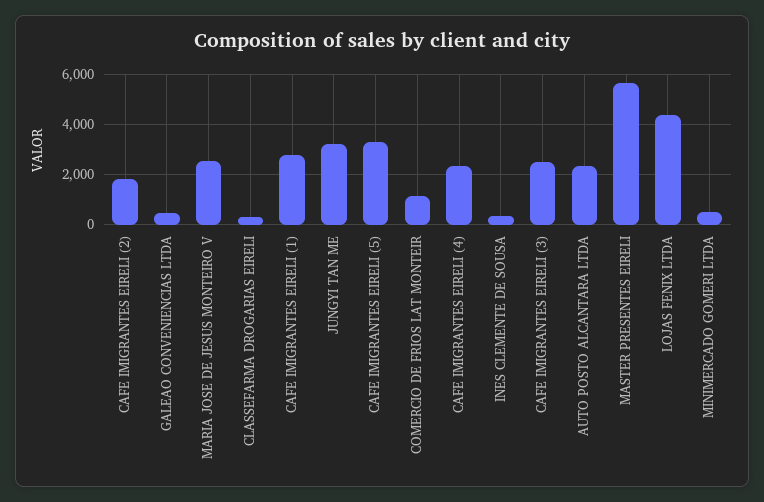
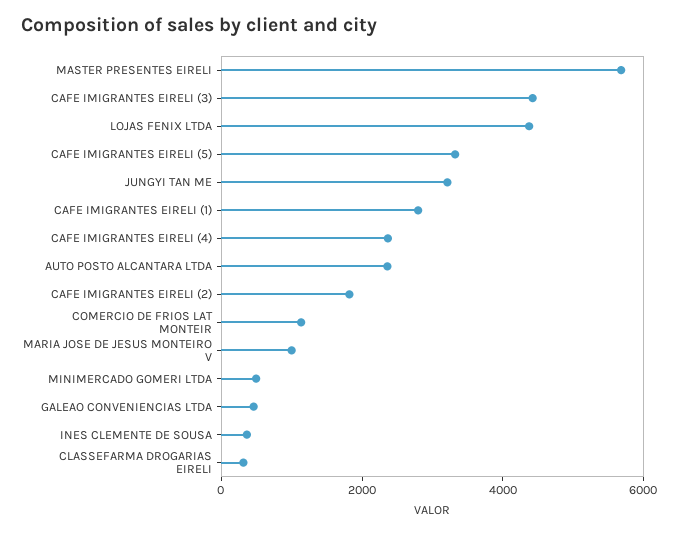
  {
    "CAFE IMIGRANTES EIRELI (2)": 1750,
    "GALEAO CONVENIENCIAS LTDA": 500,
-   "MARIA JOSE DE JESUS MONTEIRO V": 2500,
+   "MARIA JOSE DE JESUS MONTEIRO V": 1000,
    "CLASSEFARMA DROGARIAS EIRELI": 250,
    "CAFE IMIGRANTES EIRELI (1)": 2750,
    "JUNGYI TAN ME": 3250,
    "CAFE IMIGRANTES EIRELI (5)": 3250,
    "COMERCIO DE FRIOS LAT MONTEIR": 1250,
    "CAFE IMIGRANTES EIRELI (4)": 2250,
    "INES CLEMENTE DE SOUSA": 250,
-   "CAFE IMIGRANTES EIRELI (3)": 2500,
+   "CAFE IMIGRANTES EIRELI (3)": 4500,
    "AUTO POSTO ALCANTARA LTDA": 2250,
    "MASTER PRESENTES EIRELI": 5750,
    "LOJAS FENIX LTDA": 4500,
    "MINIMERCADO GOMERI LTDA": 500
  }

